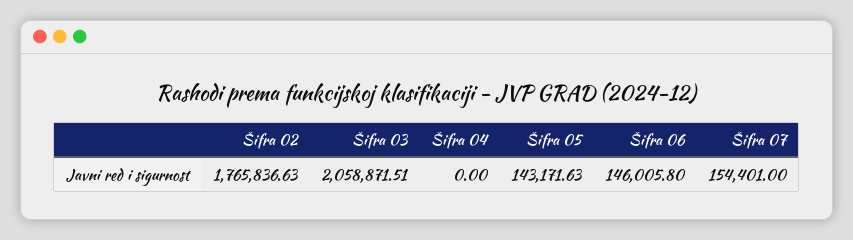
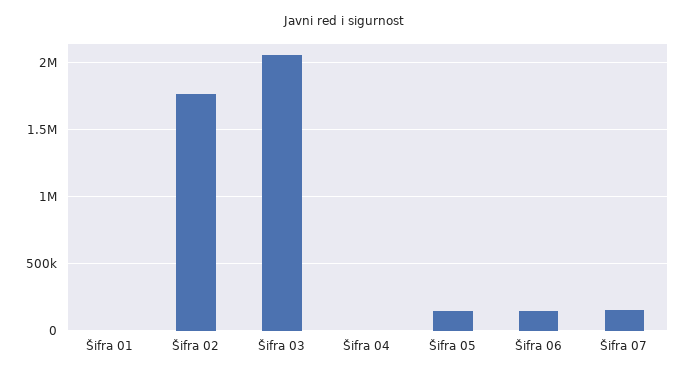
  {
    "Šifra 02": 1765836.63,
    "Šifra 03": 2058871.51,
    "Šifra 04": 0,
    "Šifra 05": 143171.63,
    "Šifra 06": 146005.8,
-   "Šifra 07": 154401
+   "Šifra 07": 154401,
+   "Šifra 01": 0
  }

